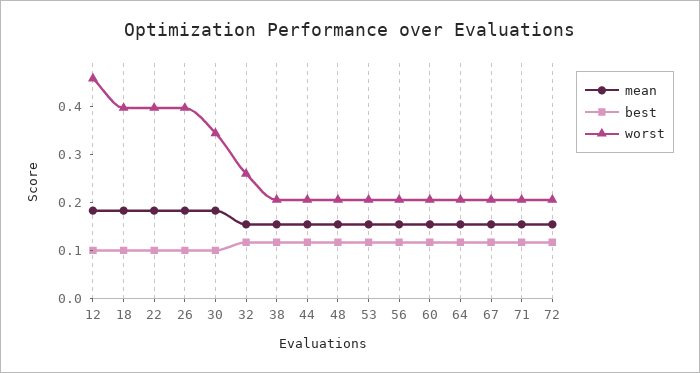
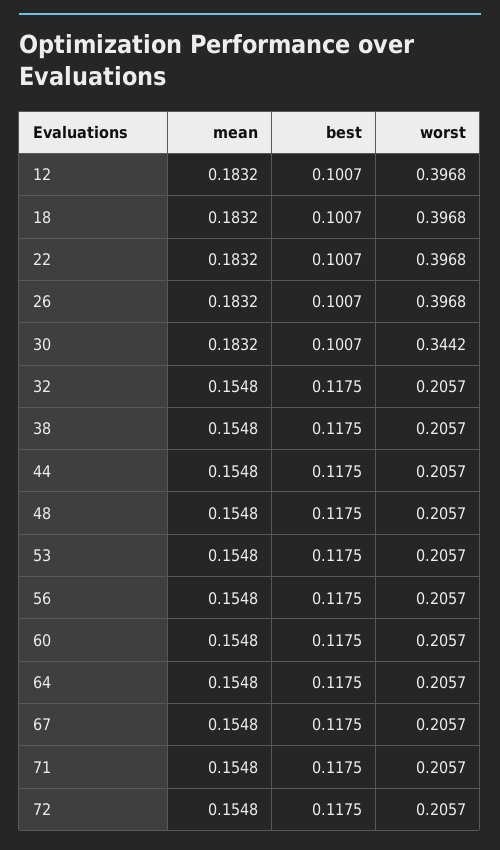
  {
    "mean": {
      "12": 0.1832,
      "18": 0.1832,
      "22": 0.1832,
      "26": 0.1832,
      "30": 0.1832,
      "32": 0.1548,
      "38": 0.1548,
      "44": 0.1548,
      "48": 0.1548,
      "53": 0.1548,
      "56": 0.1548,
      "60": 0.1548,
      "64": 0.1548,
      "67": 0.1548,
      "71": 0.1548,
      "72": 0.1548
    },
    "best": {
      "12": 0.1007,
      "18": 0.1007,
      "22": 0.1007,
      "26": 0.1007,
      "30": 0.1007,
      "32": 0.1175,
      "38": 0.1175,
      "44": 0.1175,
      "48": 0.1175,
      "53": 0.1175,
      "56": 0.1175,
      "60": 0.1175,
      "64": 0.1175,
      "67": 0.1175,
      "71": 0.1175,
      "72": 0.1175
    },
    "worst": {
-     "12": 0.46,
+     "12": 0.3968,
      "18": 0.3968,
      "22": 0.3968,
      "26": 0.3968,
      "30": 0.3442,
-     "32": 0.26,
+     "32": 0.2057,
      "38": 0.2057,
      "44": 0.2057,
      "48": 0.2057,
      "53": 0.2057,
      "56": 0.2057,
      "60": 0.2057,
      "64": 0.2057,
      "67": 0.2057,
      "71": 0.2057,
      "72": 0.2057
    }
  }

